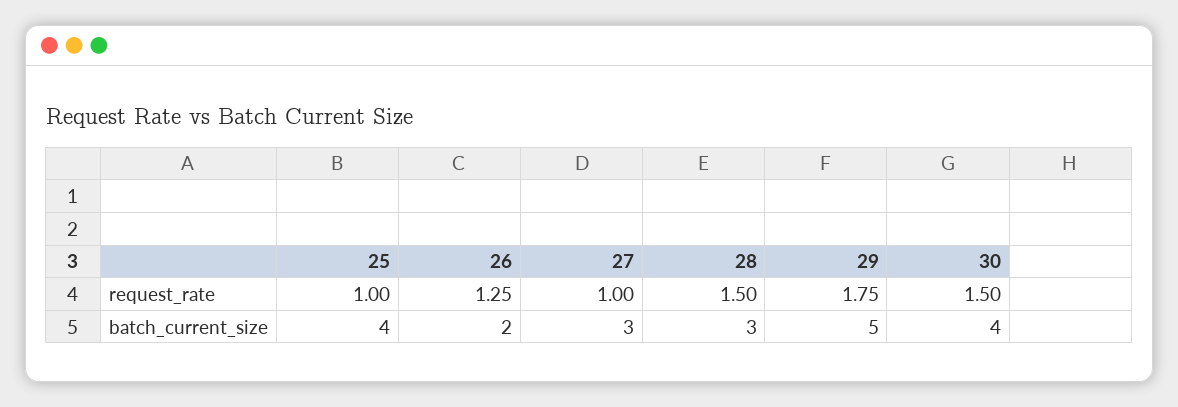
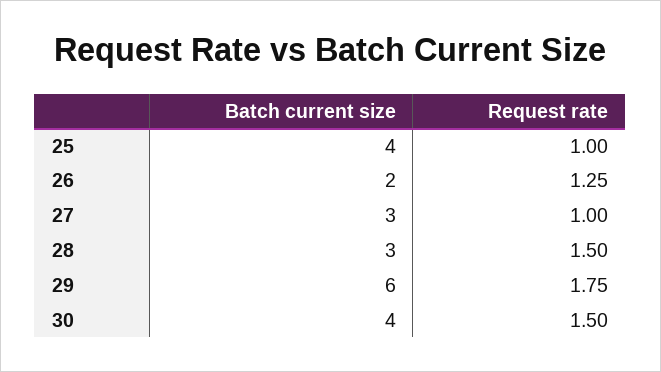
  {
    "25": {
      "request_rate": 1,
      "batch_current_size": 4
    },
    "26": {
      "request_rate": 1.25,
      "batch_current_size": 2
    },
    "27": {
      "request_rate": 1,
      "batch_current_size": 3
    },
    "28": {
      "request_rate": 1.5,
      "batch_current_size": 3
    },
    "29": {
      "request_rate": 1.75,
-     "batch_current_size": 5
+     "batch_current_size": 6
    },
    "30": {
      "request_rate": 1.5,
      "batch_current_size": 4
    }
  }

